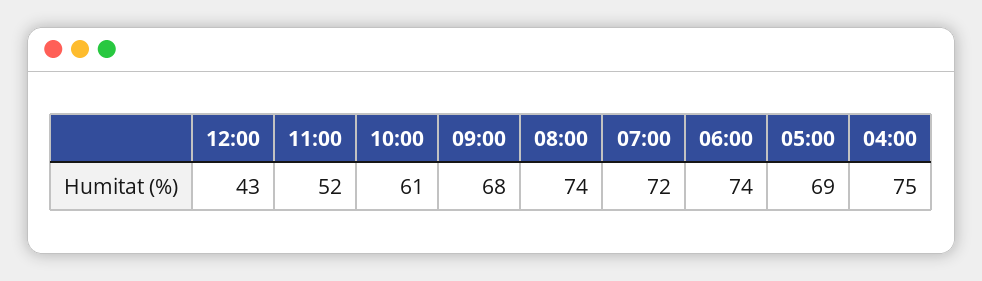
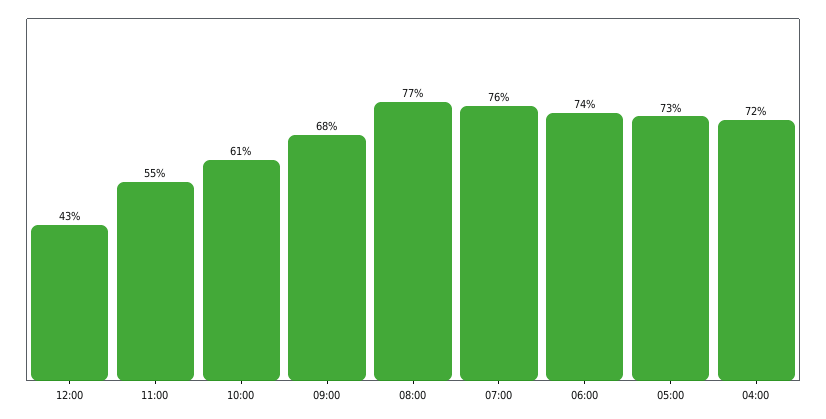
  {
    "12:00": 43,
-   "11:00": 52,
+   "11:00": 55,
    "10:00": 61,
    "09:00": 68,
-   "08:00": 74,
+   "08:00": 77,
-   "07:00": 72,
+   "07:00": 76,
    "06:00": 74,
-   "05:00": 69,
+   "05:00": 73,
-   "04:00": 75
+   "04:00": 72
  }

